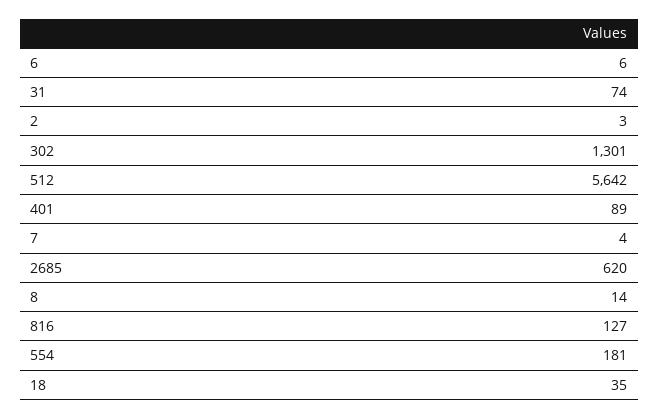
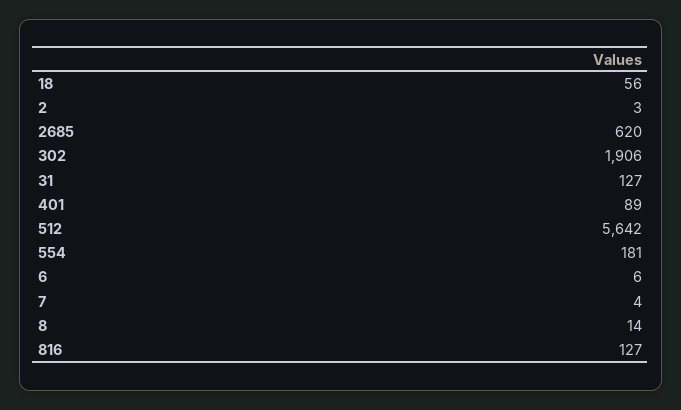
  {
    "6": 6,
-   "31": 74,
+   "31": 127,
    "2": 3,
-   "302": 1301,
+   "302": 1906,
    "512": 5642,
    "401": 89,
    "7": 4,
    "2685": 620,
    "8": 14,
    "816": 127,
    "554": 181,
-   "18": 35
+   "18": 56
  }

